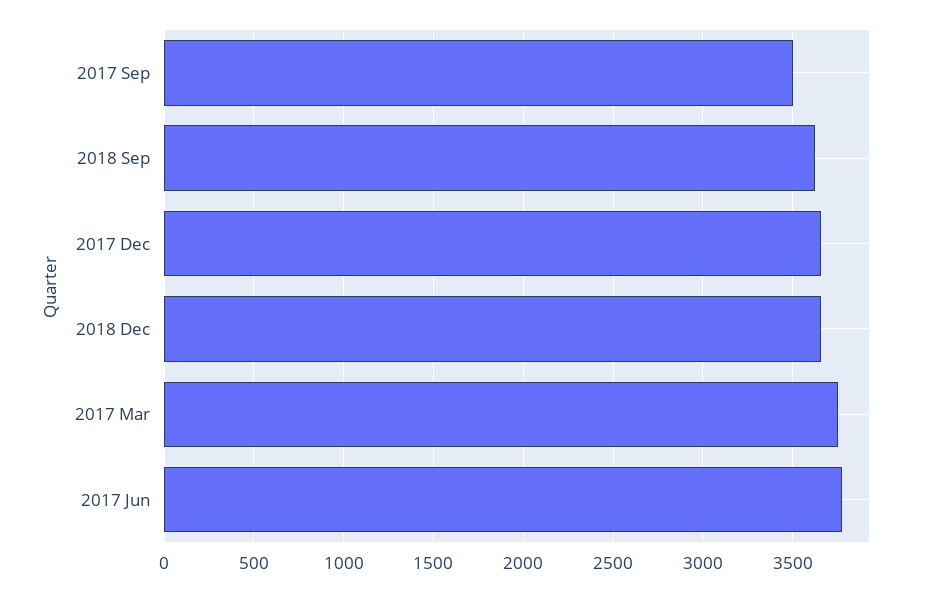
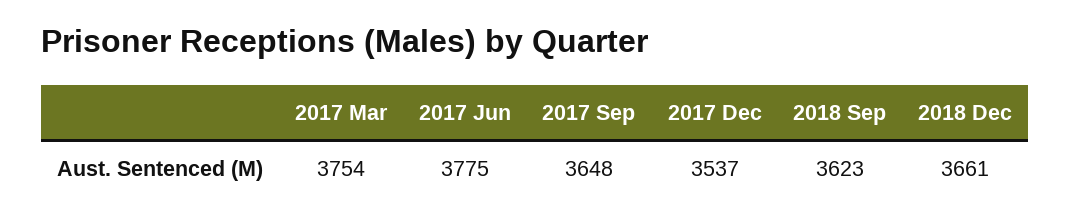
  {
-   "2017 Sep": 3500,
+   "2017 Sep": 3648,
    "2018 Sep": 3623,
-   "2017 Dec": 3650,
+   "2017 Dec": 3537,
    "2018 Dec": 3661,
    "2017 Mar": 3754,
    "2017 Jun": 3775
  }

